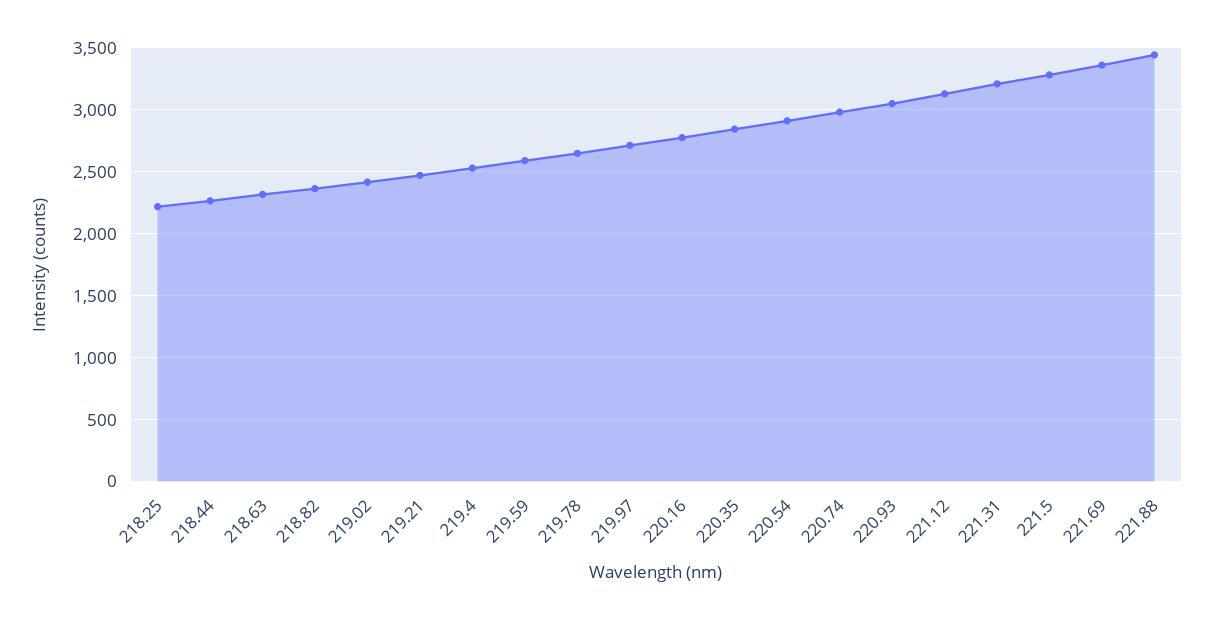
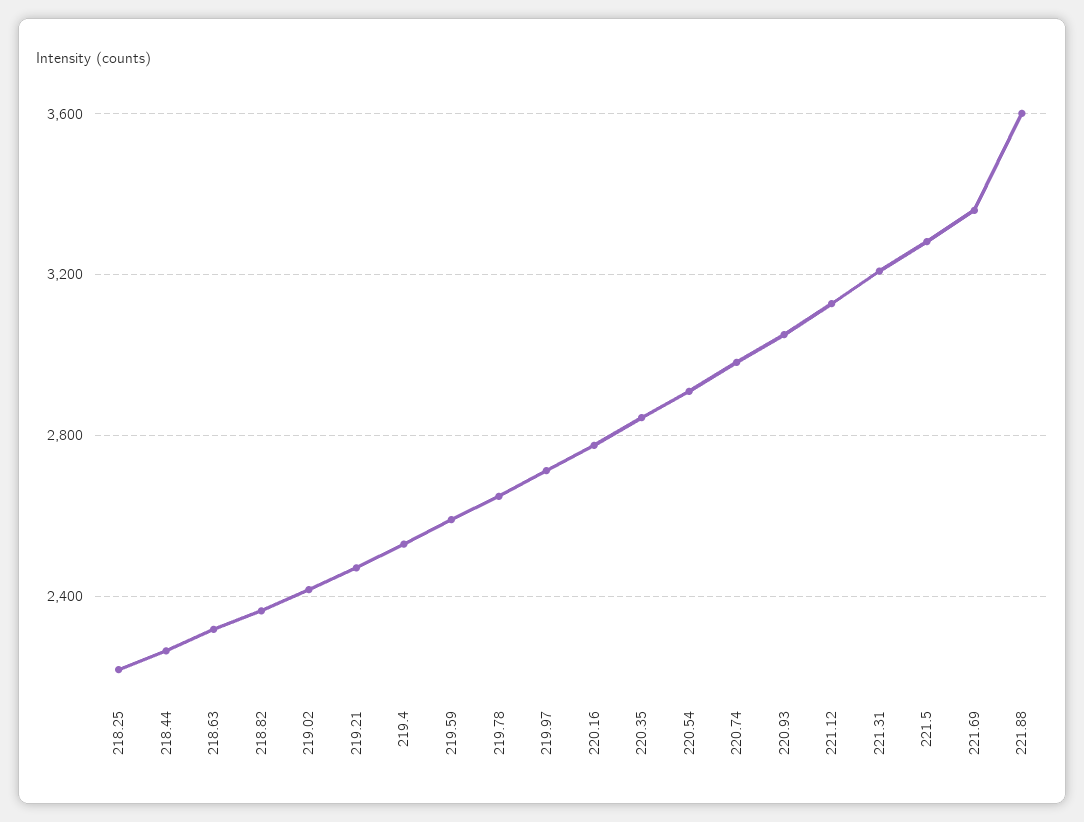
  {
    "218.25": 2200,
    "218.44": 2250,
    "218.63": 2300,
    "218.82": 2350,
    "219.02": 2400,
    "219.21": 2450,
    "219.4": 2550,
    "219.59": 2600,
    "219.78": 2650,
    "219.97": 2700,
    "220.16": 2800,
    "220.35": 2850,
    "220.54": 2900,
    "220.74": 3000,
    "220.93": 3050,
    "221.12": 3150,
    "221.31": 3200,
    "221.5": 3300,
    "221.69": 3350,
-   "221.88": 3450
+   "221.88": 3600
  }

